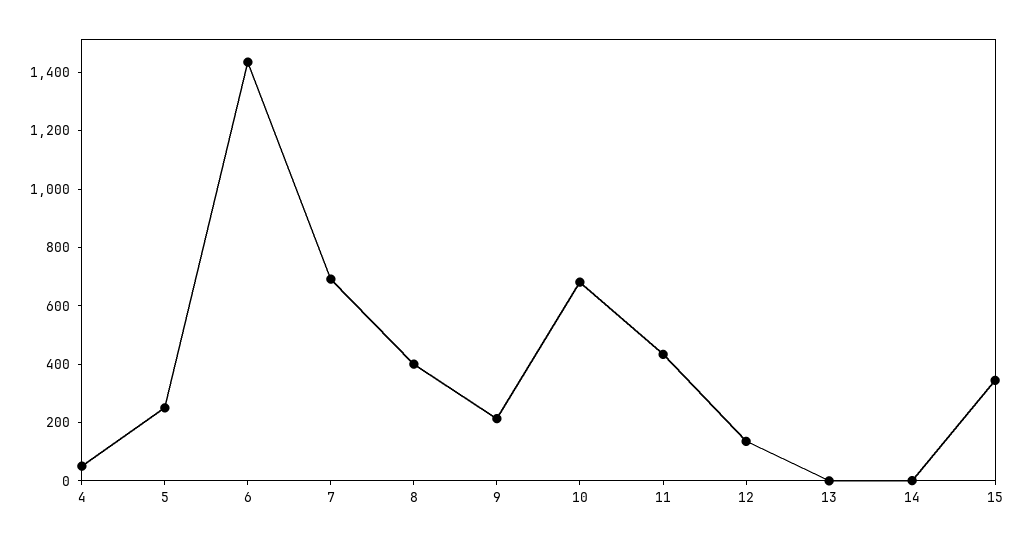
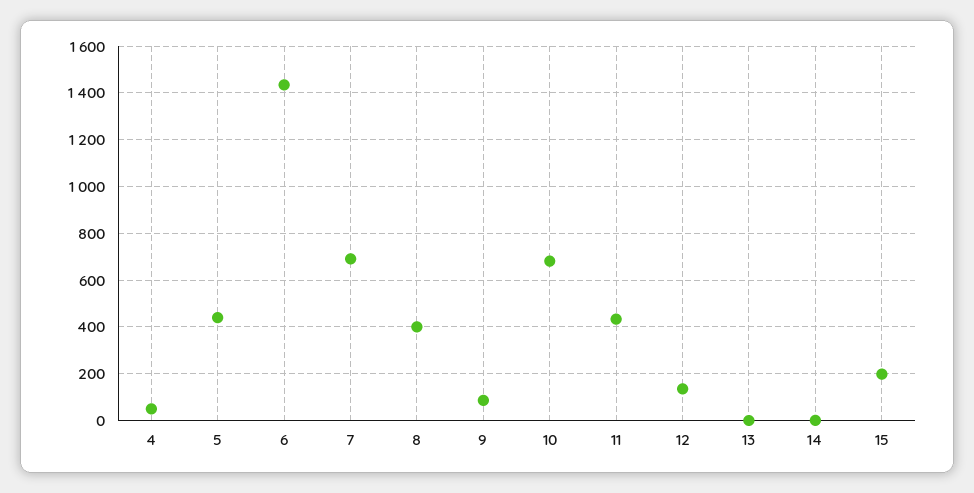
  {
    "4": 50,
-   "5": 250,
+   "5": 450,
    "6": 1450,
    "7": 700,
    "8": 400,
-   "9": 200,
+   "9": 100,
    "10": 700,
    "11": 450,
    "12": 150,
    "13": 0,
    "14": 0,
-   "15": 350
+   "15": 200
  }

